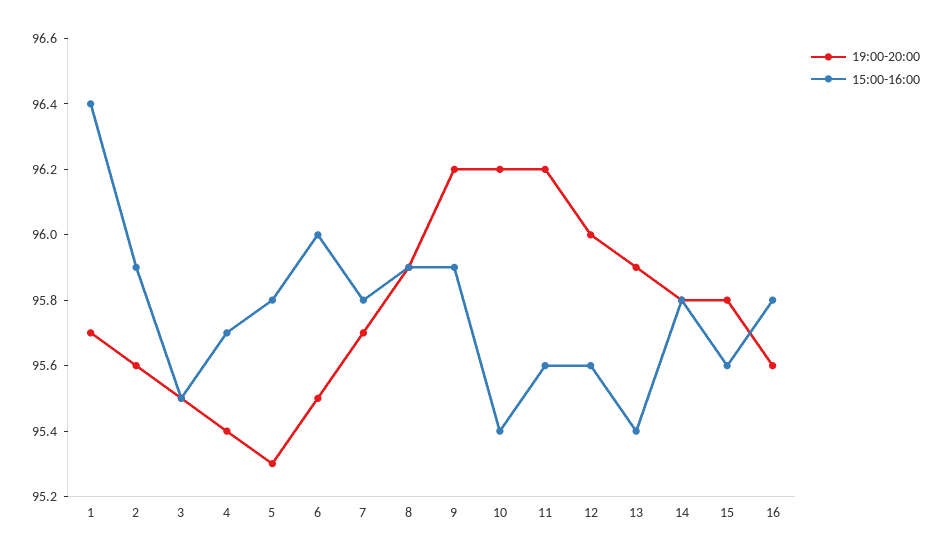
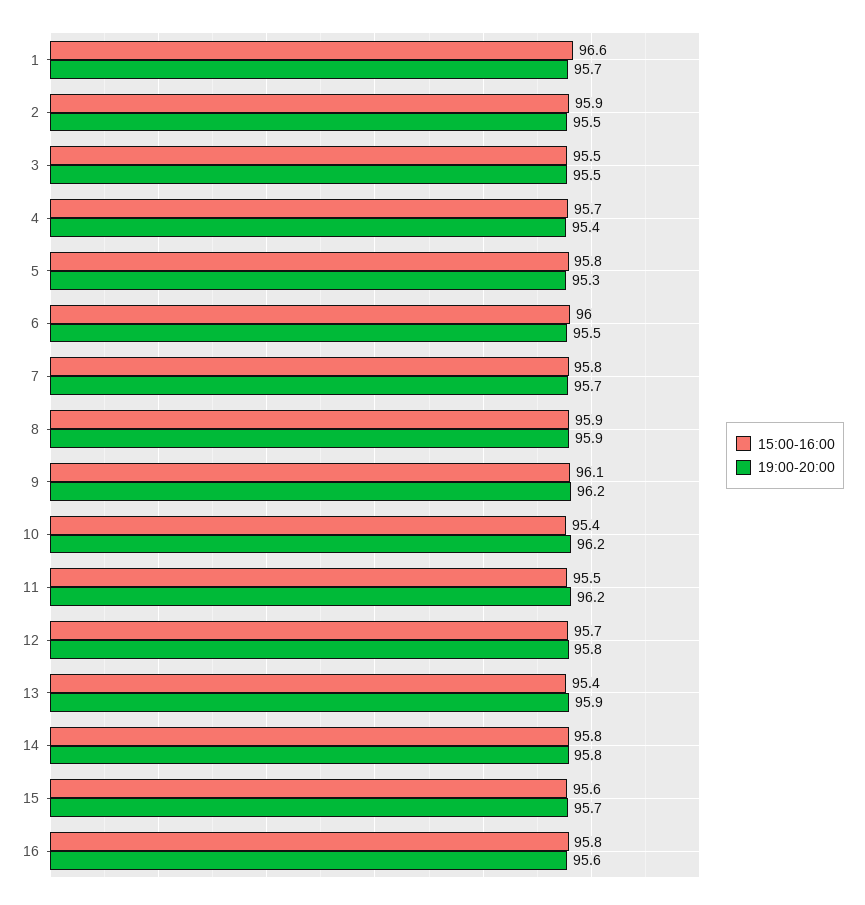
  {
    "19:00-20:00": {
      "1": 95.7,
-     "2": 95.6,
+     "2": 95.5,
      "3": 95.5,
      "4": 95.4,
      "5": 95.3,
      "6": 95.5,
      "7": 95.7,
      "8": 95.9,
      "9": 96.2,
      "10": 96.2,
      "11": 96.2,
-     "12": 96,
+     "12": 95.8,
      "13": 95.9,
      "14": 95.8,
-     "15": 95.8,
+     "15": 95.7,
      "16": 95.6
    },
    "15:00-16:00": {
-     "1": 96.4,
+     "1": 96.6,
      "2": 95.9,
      "3": 95.5,
      "4": 95.7,
      "5": 95.8,
      "6": 96,
      "7": 95.8,
      "8": 95.9,
-     "9": 95.9,
+     "9": 96.1,
      "10": 95.4,
-     "11": 95.6,
+     "11": 95.5,
-     "12": 95.6,
+     "12": 95.7,
      "13": 95.4,
      "14": 95.8,
      "15": 95.6,
      "16": 95.8
    }
  }

